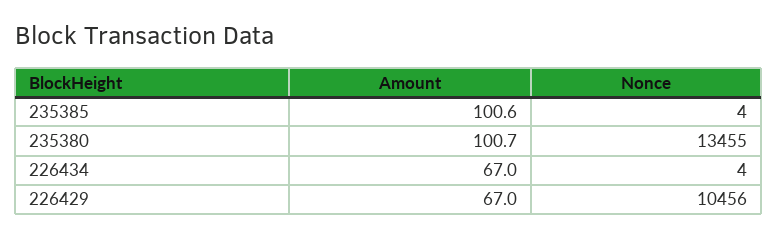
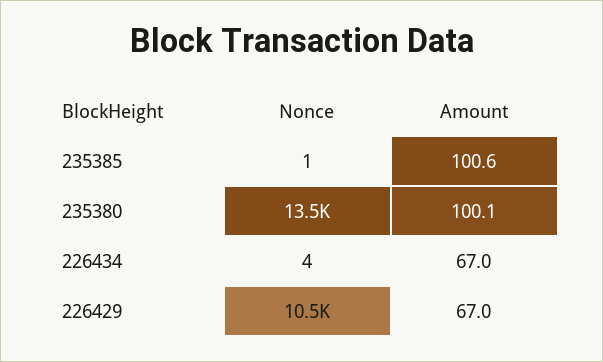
  {
    "Amount": {
      "235385": 100.6,
-     "235380": 100.7,
+     "235380": 100.1,
      "226434": 67,
      "226429": 67
    },
    "Nonce": {
-     "235385": 4,
+     "235385": 1,
      "235380": 13455,
      "226434": 4,
      "226429": 10456
    }
  }

